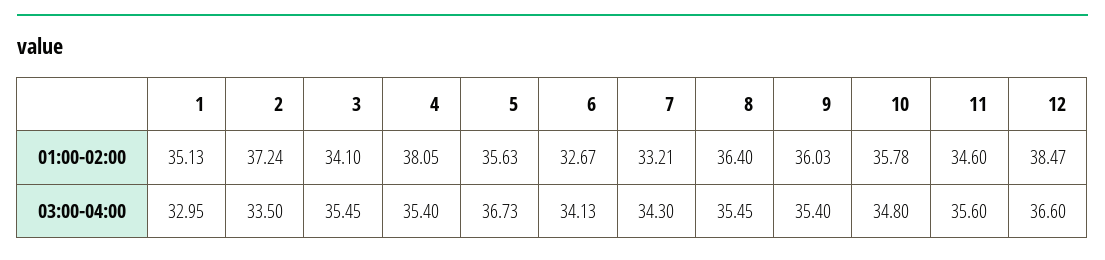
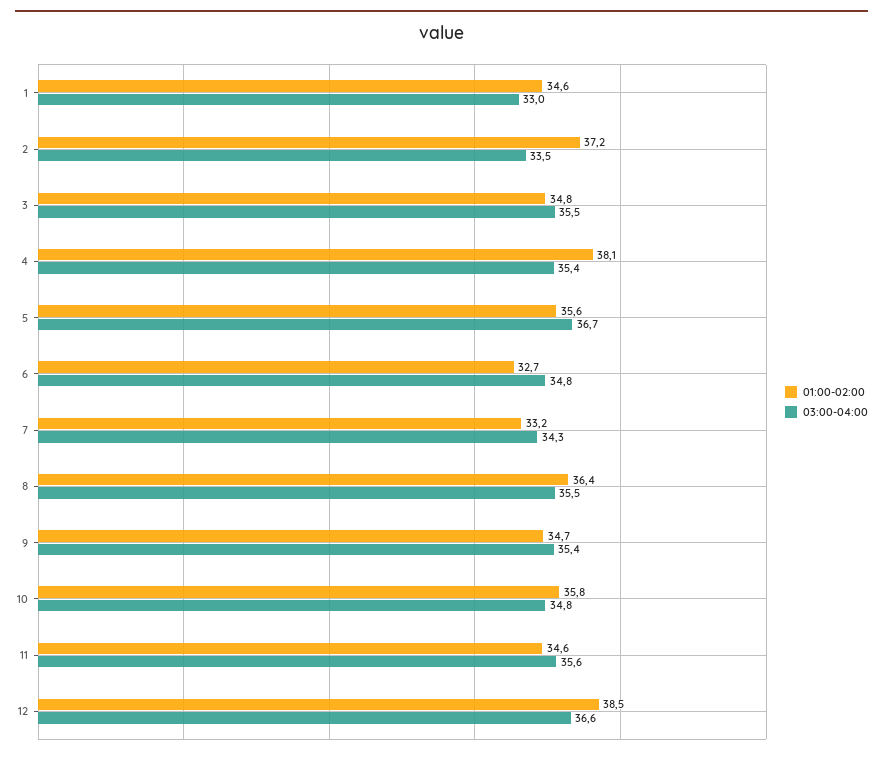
  {
    "01:00-02:00": {
-     "1": 35.13,
+     "1": 34.6,
      "2": 37.24,
-     "3": 34.1,
+     "3": 34.8,
      "4": 38.05,
      "5": 35.63,
      "6": 32.67,
      "7": 33.21,
      "8": 36.4,
-     "9": 36.03,
+     "9": 34.7,
      "10": 35.78,
      "11": 34.6,
      "12": 38.47
    },
    "03:00-04:00": {
      "1": 32.95,
      "2": 33.5,
      "3": 35.45,
      "4": 35.4,
      "5": 36.73,
-     "6": 34.13,
+     "6": 34.8,
      "7": 34.3,
      "8": 35.45,
      "9": 35.4,
      "10": 34.8,
      "11": 35.6,
      "12": 36.6
    }
  }

